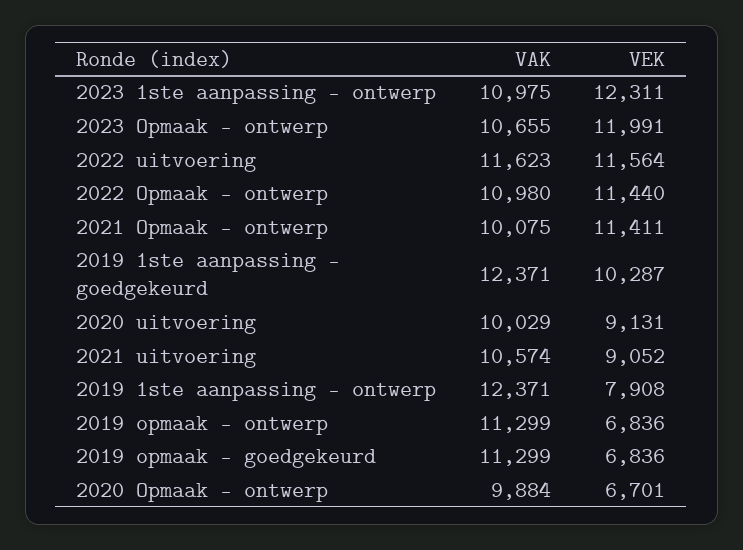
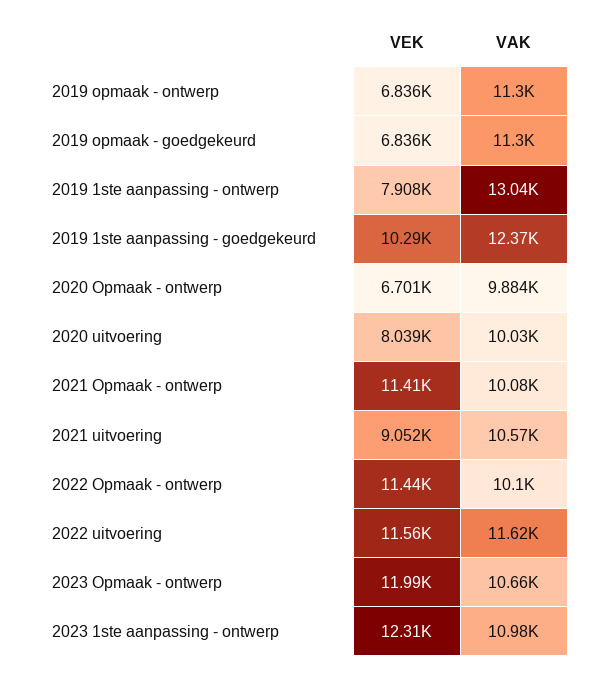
  {
    "VAK": {
      "2023 1ste aanpassing - ontwerp": 10975,
      "2023 Opmaak - ontwerp": 10655,
      "2022 uitvoering": 11623,
-     "2022 Opmaak - ontwerp": 10980,
+     "2022 Opmaak - ontwerp": 10100,
      "2021 Opmaak - ontwerp": 10075,
      "2019 1ste aanpassing - goedgekeurd": 12371,
      "2020 uitvoering": 10029,
      "2021 uitvoering": 10574,
-     "2019 1ste aanpassing - ontwerp": 12371,
+     "2019 1ste aanpassing - ontwerp": 13040,
      "2019 opmaak - ontwerp": 11299,
      "2019 opmaak - goedgekeurd": 11299,
      "2020 Opmaak - ontwerp": 9884
    },
    "VEK": {
      "2023 1ste aanpassing - ontwerp": 12311,
      "2023 Opmaak - ontwerp": 11991,
      "2022 uitvoering": 11564,
      "2022 Opmaak - ontwerp": 11440,
      "2021 Opmaak - ontwerp": 11411,
      "2019 1ste aanpassing - goedgekeurd": 10287,
-     "2020 uitvoering": 9131,
+     "2020 uitvoering": 8039,
      "2021 uitvoering": 9052,
      "2019 1ste aanpassing - ontwerp": 7908,
      "2019 opmaak - ontwerp": 6836,
      "2019 opmaak - goedgekeurd": 6836,
      "2020 Opmaak - ontwerp": 6701
    }
  }

